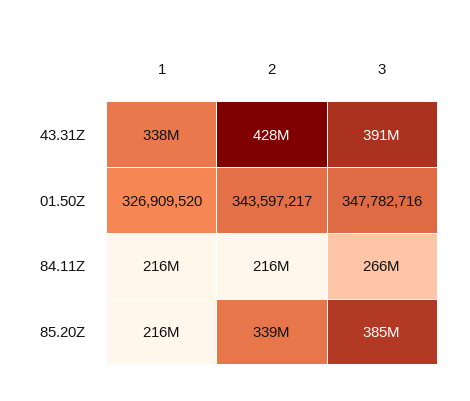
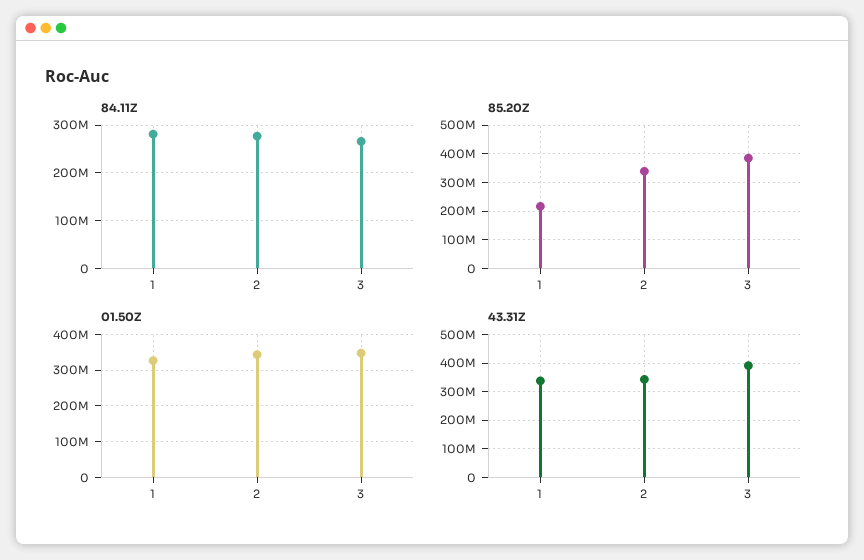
  {
    "43.31Z": {
      "1": 338000000,
-     "2": 428000000,
+     "2": 350000000,
      "3": 391000000
    },
    "01.50Z": {
      "1": 326909520,
      "2": 343597217,
      "3": 347782716
    },
    "84.11Z": {
-     "1": 216000000,
+     "1": 280000000,
-     "2": 216000000,
+     "2": 280000000,
      "3": 266000000
    },
    "85.20Z": {
      "1": 216000000,
      "2": 339000000,
      "3": 385000000
    }
  }

